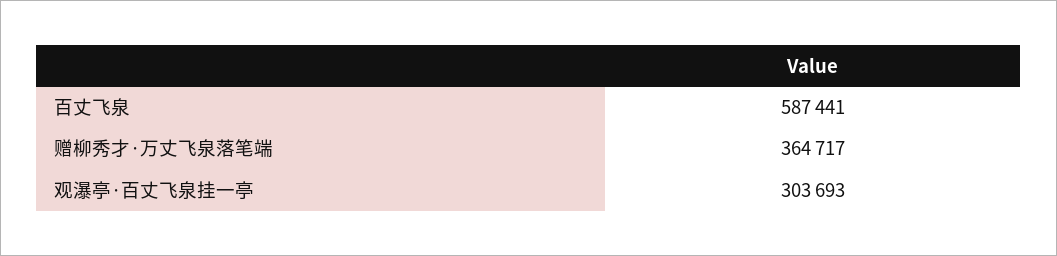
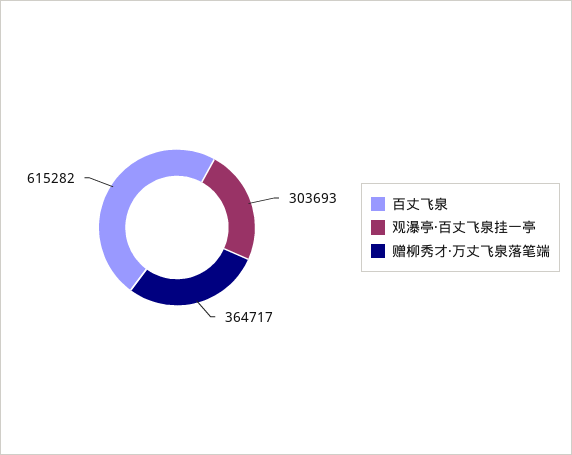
  {
-   "百丈飞泉": 587441,
+   "百丈飞泉": 615282,
    "赠柳秀才·万丈飞泉落笔端": 364717,
    "观瀑亭·百丈飞泉挂一亭": 303693
  }

